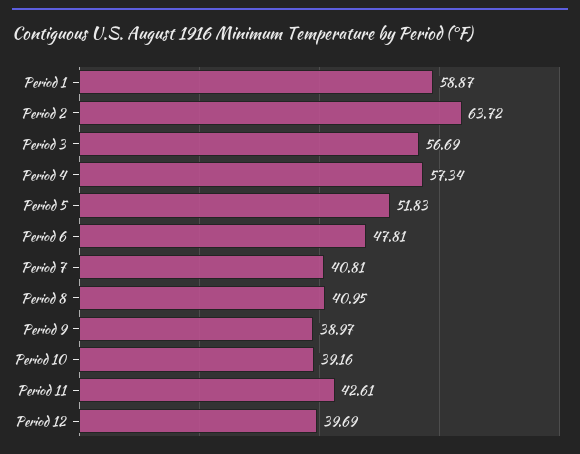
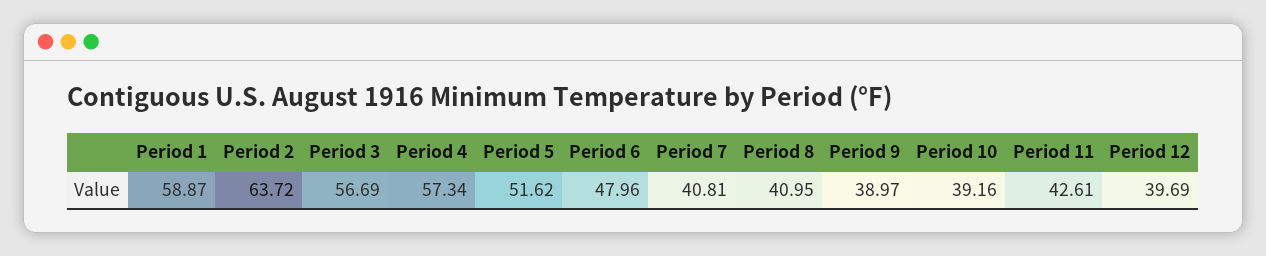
  {
    "Period 1": 58.87,
    "Period 2": 63.72,
    "Period 3": 56.69,
    "Period 4": 57.34,
-   "Period 5": 51.83,
+   "Period 5": 51.62,
-   "Period 6": 47.81,
+   "Period 6": 47.96,
    "Period 7": 40.81,
    "Period 8": 40.95,
    "Period 9": 38.97,
    "Period 10": 39.16,
    "Period 11": 42.61,
    "Period 12": 39.69
  }

